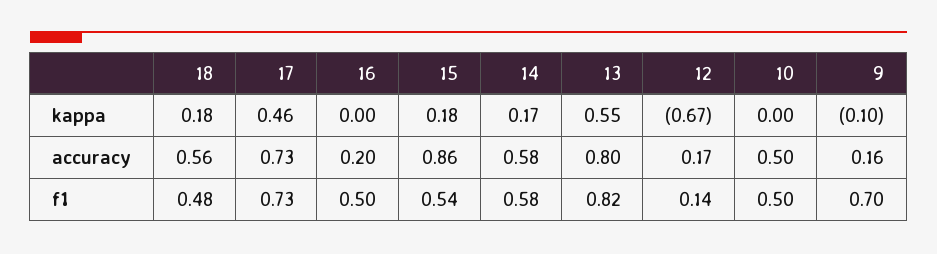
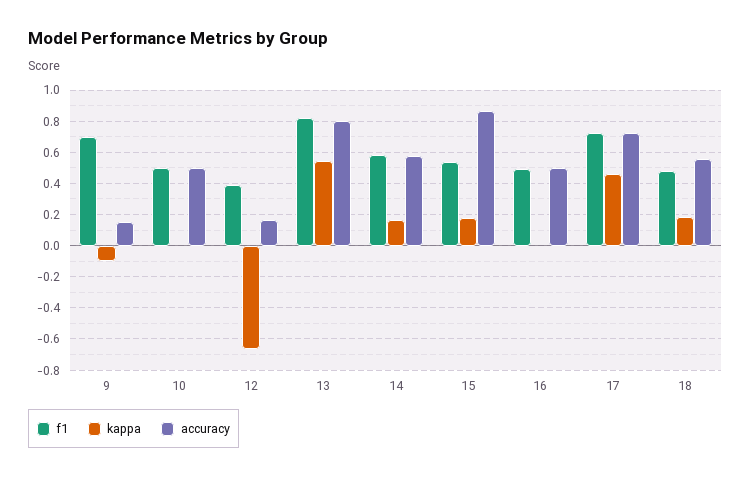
  {
    "kappa": {
      "18": 0.18,
      "17": 0.46,
      "16": 0,
      "15": 0.18,
      "14": 0.17,
      "13": 0.55,
      "12": -0.67,
      "10": 0,
      "9": -0.1
    },
    "accuracy": {
      "18": 0.56,
      "17": 0.73,
-     "16": 0.2,
+     "16": 0.5,
      "15": 0.86,
      "14": 0.58,
      "13": 0.8,
      "12": 0.17,
      "10": 0.5,
      "9": 0.16
    },
    "f1": {
      "18": 0.48,
      "17": 0.73,
      "16": 0.5,
      "15": 0.54,
      "14": 0.58,
      "13": 0.82,
-     "12": 0.14,
+     "12": 0.4,
      "10": 0.5,
      "9": 0.7
    }
  }

